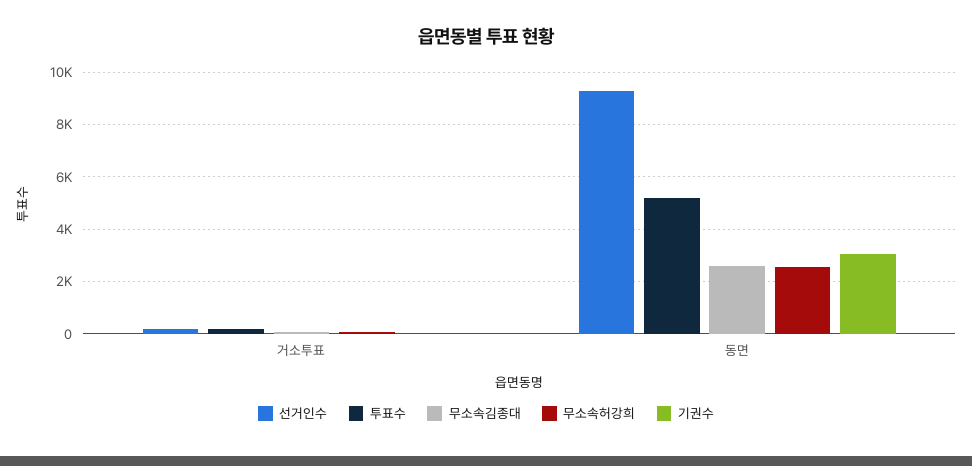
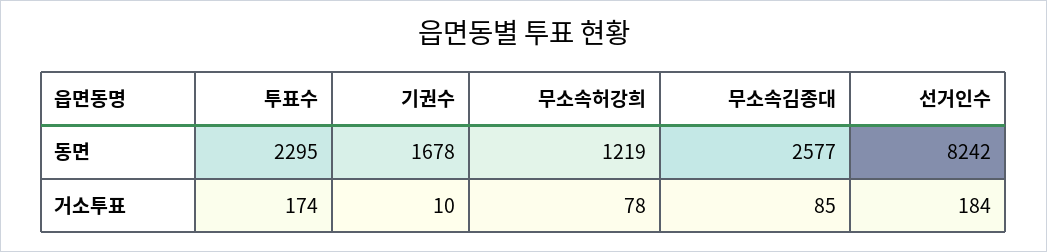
  {
    "선거인수": {
      "거소투표": 184,
-     "동면": 9250
+     "동면": 8242
    },
    "투표수": {
      "거소투표": 174,
-     "동면": 5250
+     "동면": 2295
    },
    "무소속김종대": {
      "거소투표": 85,
      "동면": 2577
    },
    "무소속허강희": {
      "거소투표": 78,
-     "동면": 2500
+     "동면": 1219
    },
    "기권수": {
      "거소투표": 10,
-     "동면": 3000
+     "동면": 1678
    }
  }

